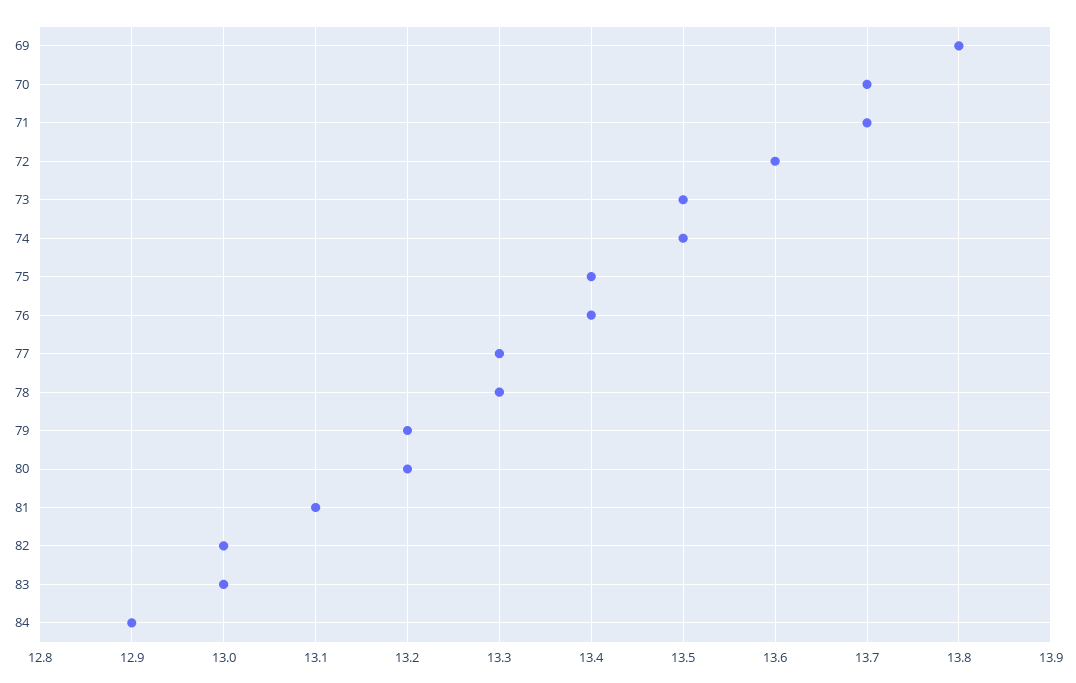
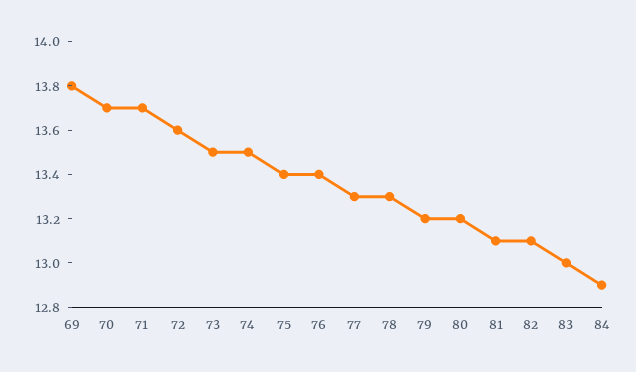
  {
    "69": 13.8,
    "70": 13.7,
    "71": 13.7,
    "72": 13.6,
    "73": 13.5,
    "74": 13.5,
    "75": 13.4,
    "76": 13.4,
    "77": 13.3,
    "78": 13.3,
    "79": 13.2,
    "80": 13.2,
    "81": 13.1,
-   "82": 13,
+   "82": 13.1,
    "83": 13,
    "84": 12.9
  }

